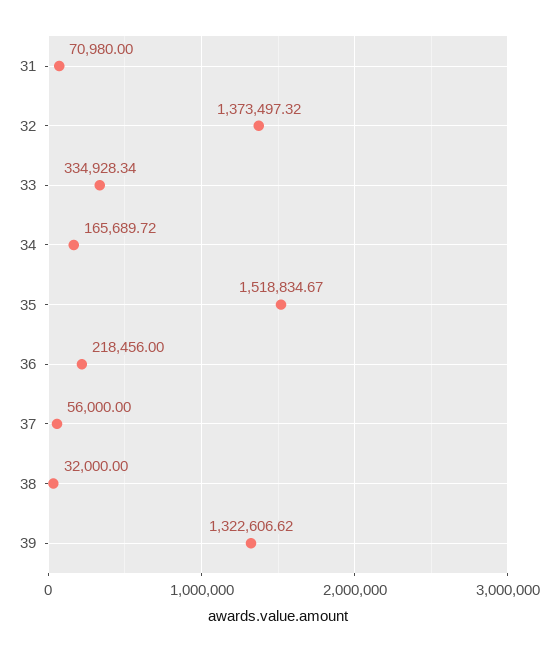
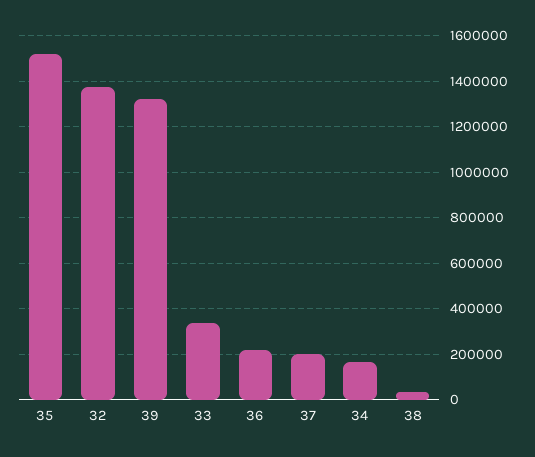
  {
-   "31": 70980,
    "32": 1373497.32,
    "33": 334928.34,
    "34": 165689.72,
    "35": 1518834.67,
    "36": 218456,
-   "37": 56000,
+   "37": 200000,
    "38": 32000,
    "39": 1322606.62
  }

